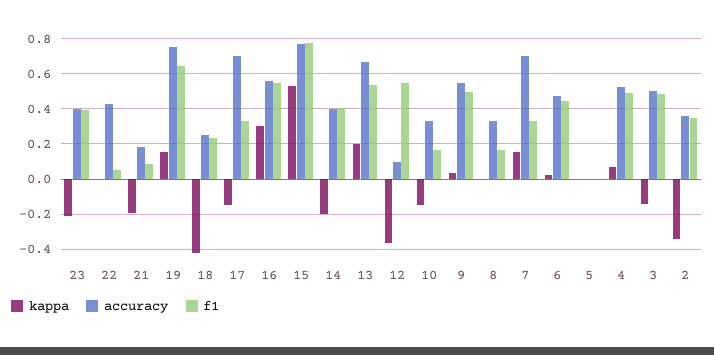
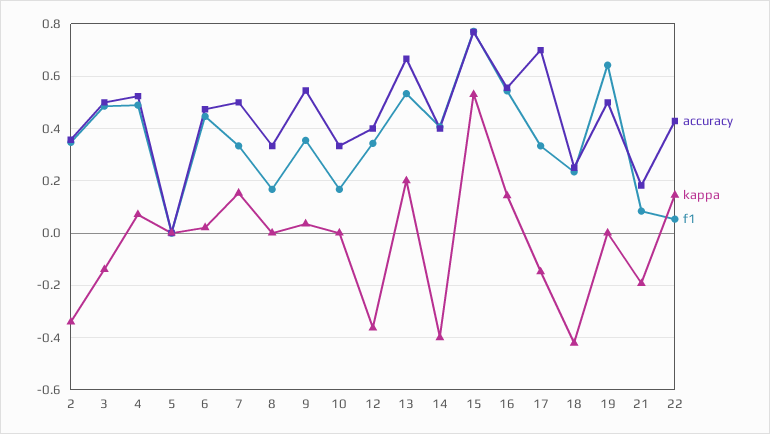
  {
    "kappa": {
-     "23": -0.2,
-     "22": 0,
+     "22": 0.15,
      "21": -0.2,
-     "19": 0.15,
+     "19": 0,
      "18": -0.425,
      "17": -0.15,
-     "16": 0.3,
+     "16": 0.15,
      "15": 0.525,
-     "14": -0.2,
+     "14": -0.4,
      "13": 0.2,
      "12": -0.375,
-     "10": -0.15,
+     "10": 0,
      "9": 0.025,
      "8": 0,
      "7": 0.15,
      "6": 0.025,
      "5": 0,
      "4": 0.075,
      "3": -0.15,
      "2": -0.35
    },
    "accuracy": {
-     "23": 0.4,
      "22": 0.425,
      "21": 0.175,
-     "19": 0.75,
+     "19": 0.5,
      "18": 0.25,
      "17": 0.7,
      "16": 0.55,
      "15": 0.775,
      "14": 0.4,
      "13": 0.675,
-     "12": 0.1,
+     "12": 0.4,
      "10": 0.325,
      "9": 0.55,
      "8": 0.325,
-     "7": 0.7,
+     "7": 0.5,
      "6": 0.475,
      "5": 0,
      "4": 0.525,
      "3": 0.5,
      "2": 0.35
    },
    "f1": {
-     "23": 0.4,
      "22": 0.05,
      "21": 0.075,
      "19": 0.65,
      "18": 0.225,
      "17": 0.325,
      "16": 0.55,
      "15": 0.775,
      "14": 0.4,
      "13": 0.525,
-     "12": 0.55,
+     "12": 0.35,
      "10": 0.175,
-     "9": 0.5,
+     "9": 0.35,
      "8": 0.175,
      "7": 0.325,
      "6": 0.45,
      "5": 0,
      "4": 0.5,
      "3": 0.475,
      "2": 0.35
    }
  }

